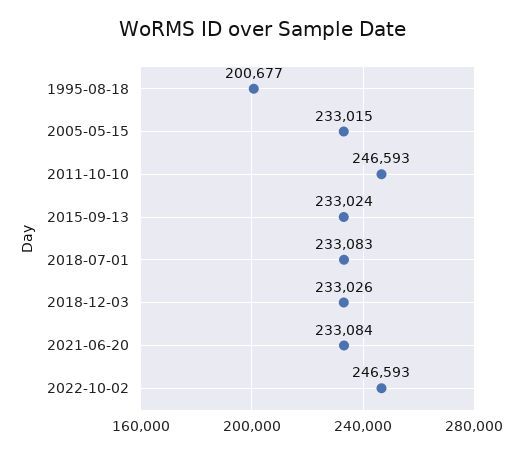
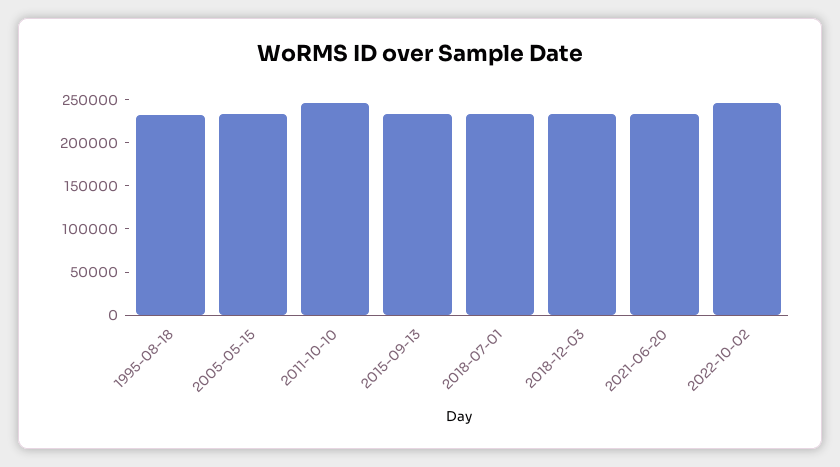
  {
-   "1995-08-18": 200677,
+   "1995-08-18": 230000,
    "2005-05-15": 233015,
    "2011-10-10": 246593,
    "2015-09-13": 233024,
    "2018-07-01": 233083,
    "2018-12-03": 233026,
    "2021-06-20": 233084,
    "2022-10-02": 246593
  }

